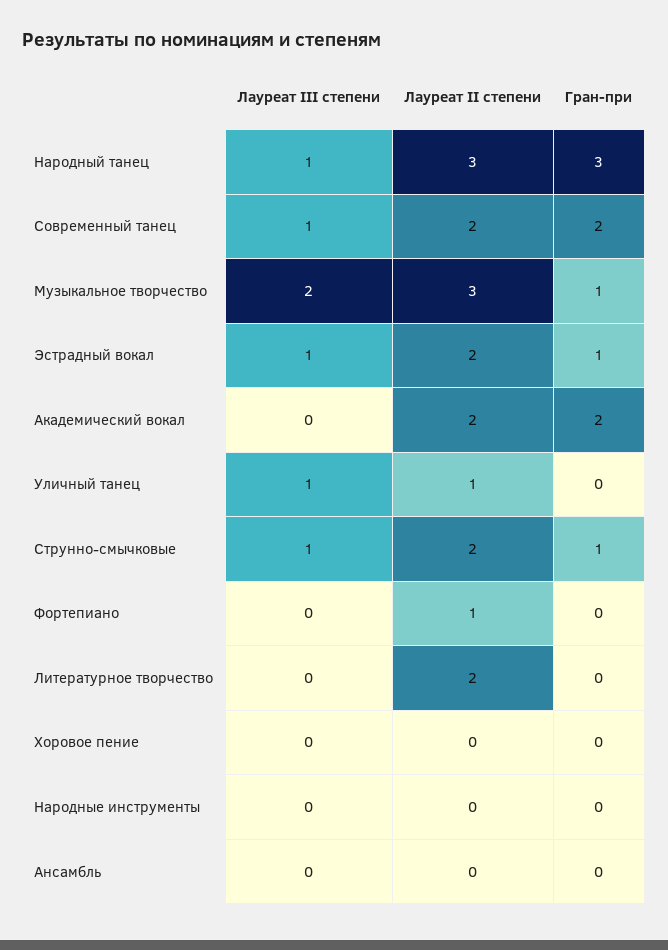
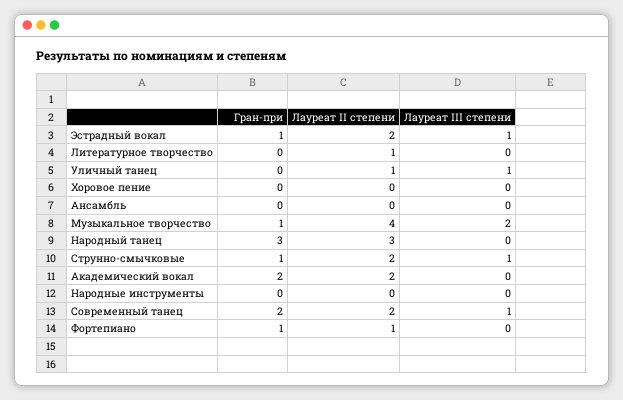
  {
    "Лауреат III степени": {
-     "Народный танец": 1,
+     "Народный танец": 0,
      "Современный танец": 1,
      "Музыкальное творчество": 2,
      "Эстрадный вокал": 1,
      "Академический вокал": 0,
      "Уличный танец": 1,
      "Струнно-смычковые": 1,
      "Фортепиано": 0,
      "Литературное творчество": 0,
      "Хоровое пение": 0,
      "Народные инструменты": 0,
      "Ансамбль": 0
    },
    "Лауреат II степени": {
      "Народный танец": 3,
      "Современный танец": 2,
-     "Музыкальное творчество": 3,
+     "Музыкальное творчество": 4,
      "Эстрадный вокал": 2,
      "Академический вокал": 2,
      "Уличный танец": 1,
      "Струнно-смычковые": 2,
      "Фортепиано": 1,
-     "Литературное творчество": 2,
+     "Литературное творчество": 1,
      "Хоровое пение": 0,
      "Народные инструменты": 0,
      "Ансамбль": 0
    },
    "Гран-при": {
      "Народный танец": 3,
      "Современный танец": 2,
      "Музыкальное творчество": 1,
      "Эстрадный вокал": 1,
      "Академический вокал": 2,
      "Уличный танец": 0,
      "Струнно-смычковые": 1,
-     "Фортепиано": 0,
+     "Фортепиано": 1,
      "Литературное творчество": 0,
      "Хоровое пение": 0,
      "Народные инструменты": 0,
      "Ансамбль": 0
    }
  }

